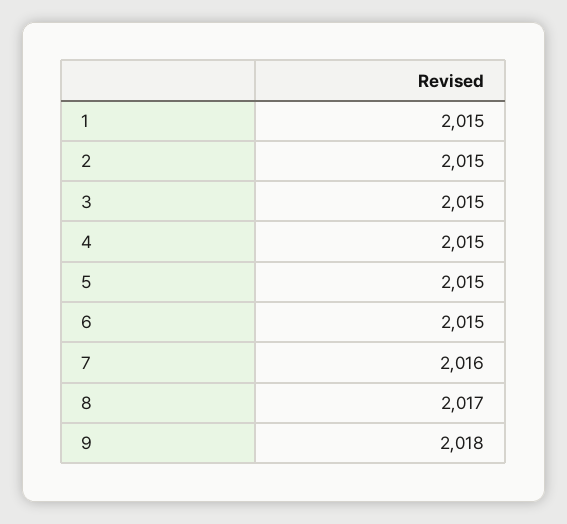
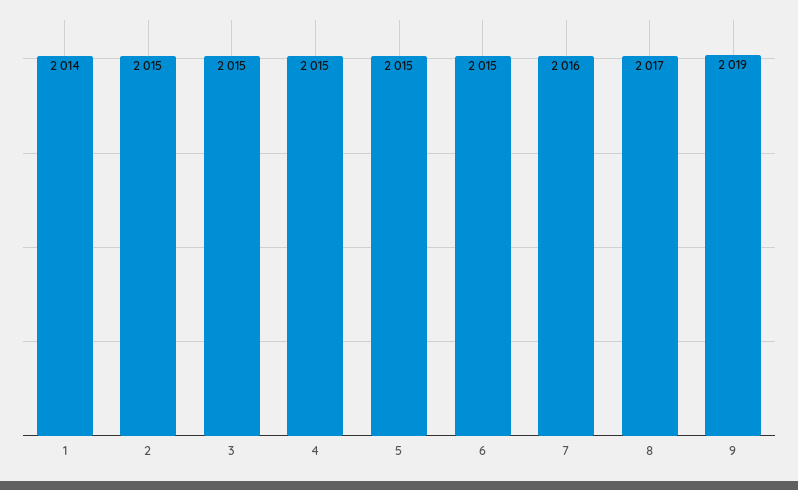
  {
-   "1": 2015,
+   "1": 2014,
    "2": 2015,
    "3": 2015,
    "4": 2015,
    "5": 2015,
    "6": 2015,
    "7": 2016,
    "8": 2017,
-   "9": 2018
+   "9": 2019
  }

